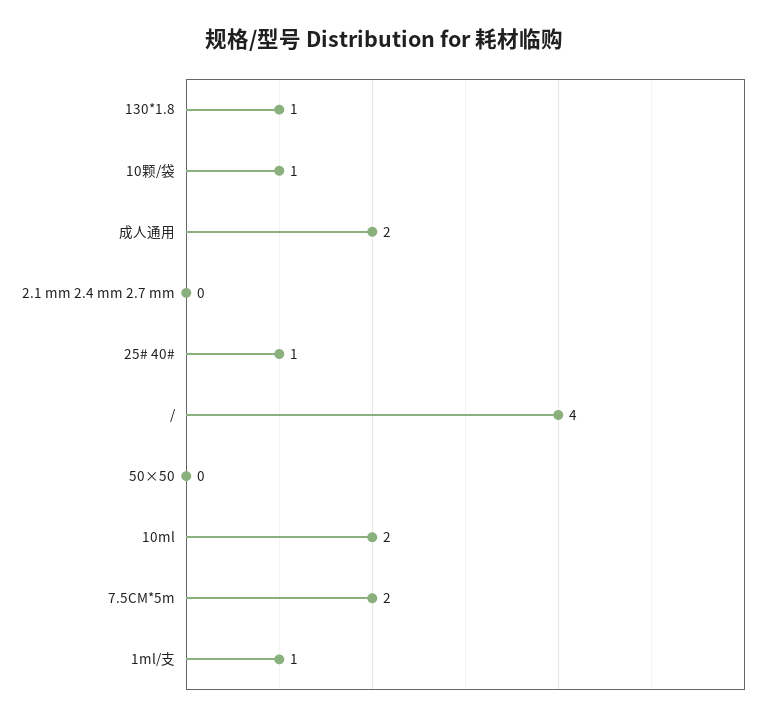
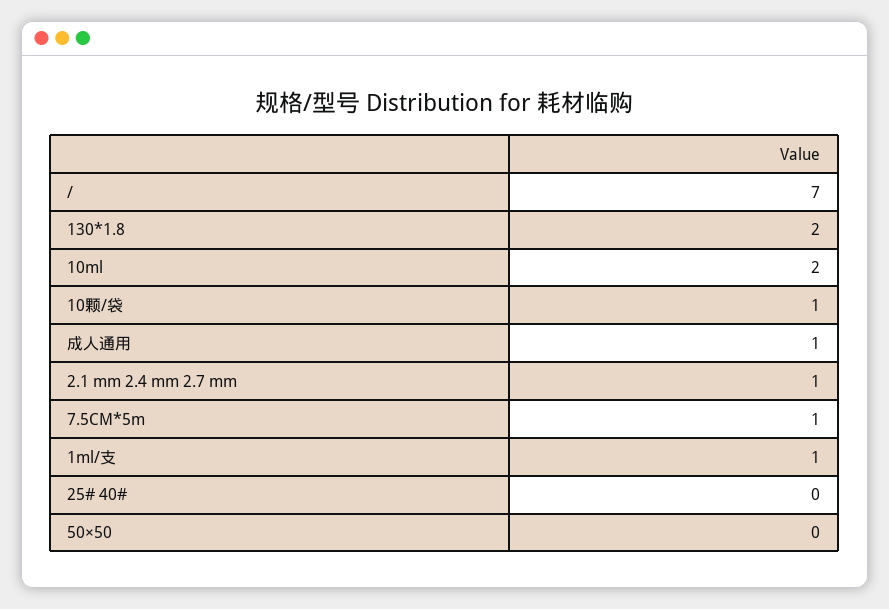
  {
-   "130*1.8": 1,
+   "130*1.8": 2,
    "10颗/袋": 1,
-   "成人通用": 2,
+   "成人通用": 1,
-   "2.1 mm 2.4 mm 2.7 mm": 0,
+   "2.1 mm 2.4 mm 2.7 mm": 1,
-   "25# 40#": 1,
+   "25# 40#": 0,
-   "/": 4,
+   "/": 7,
    "50×50": 0,
    "10ml": 2,
-   "7.5CM*5m": 2,
+   "7.5CM*5m": 1,
    "1ml/支": 1
  }

